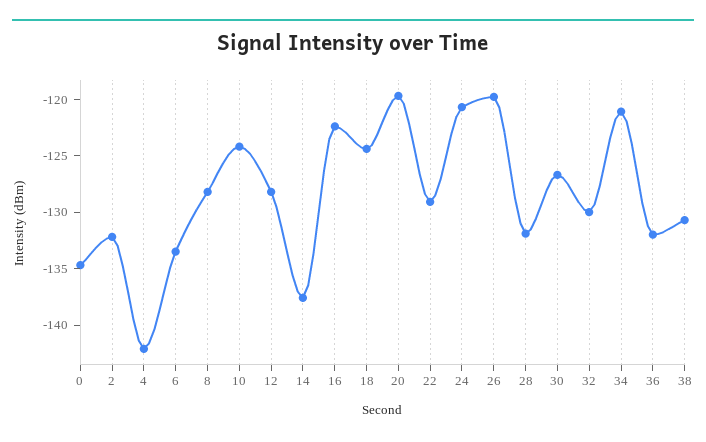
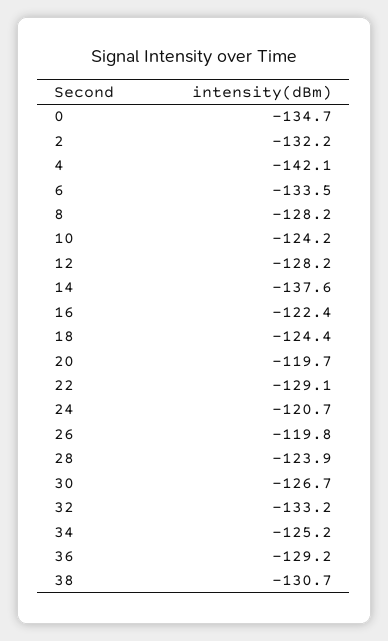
  {
    "0": -134.7,
    "2": -132.2,
    "4": -142.1,
    "6": -133.5,
    "8": -128.2,
    "10": -124.2,
    "12": -128.2,
    "14": -137.6,
    "16": -122.4,
    "18": -124.4,
    "20": -119.7,
    "22": -129.1,
    "24": -120.7,
    "26": -119.8,
-   "28": -132,
+   "28": -123.9,
    "30": -126.7,
-   "32": -130,
+   "32": -133.2,
-   "34": -121,
+   "34": -125.2,
-   "36": -132,
+   "36": -129.2,
    "38": -130.7
  }

